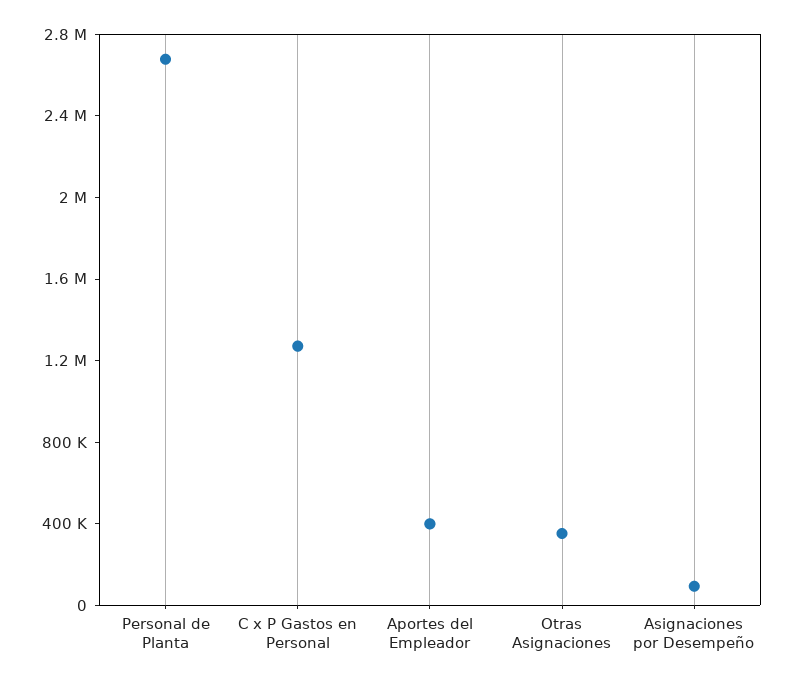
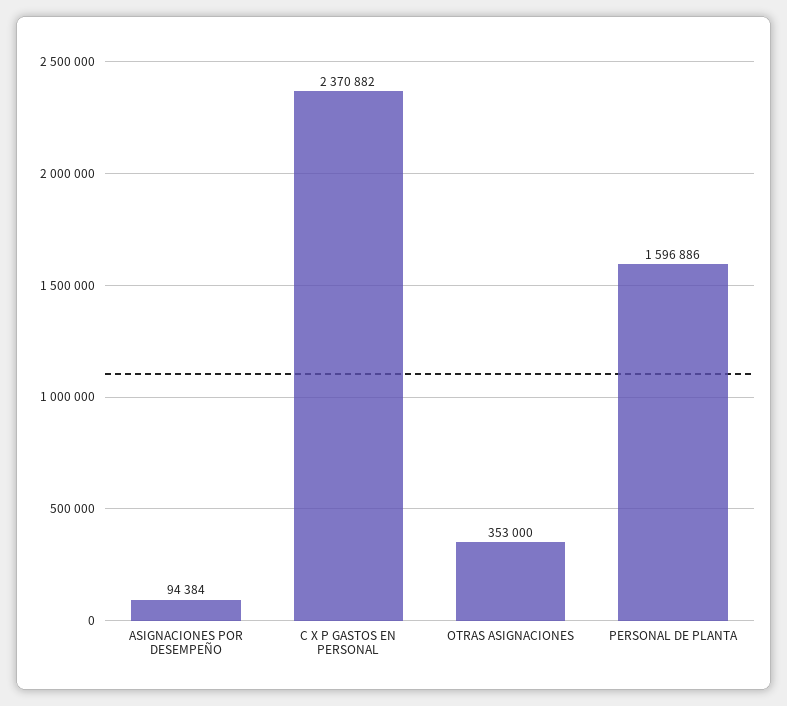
  {
-   "Personal de Planta": 2700000,
+   "Personal de Planta": 1596886,
-   "C x P Gastos en Personal": 1300000,
+   "C x P Gastos en Personal": 2370882,
-   "Aportes del Empleador": 400000,
    "Otras Asignaciones": 353000,
    "Asignaciones por Desempeño": 94384
  }

